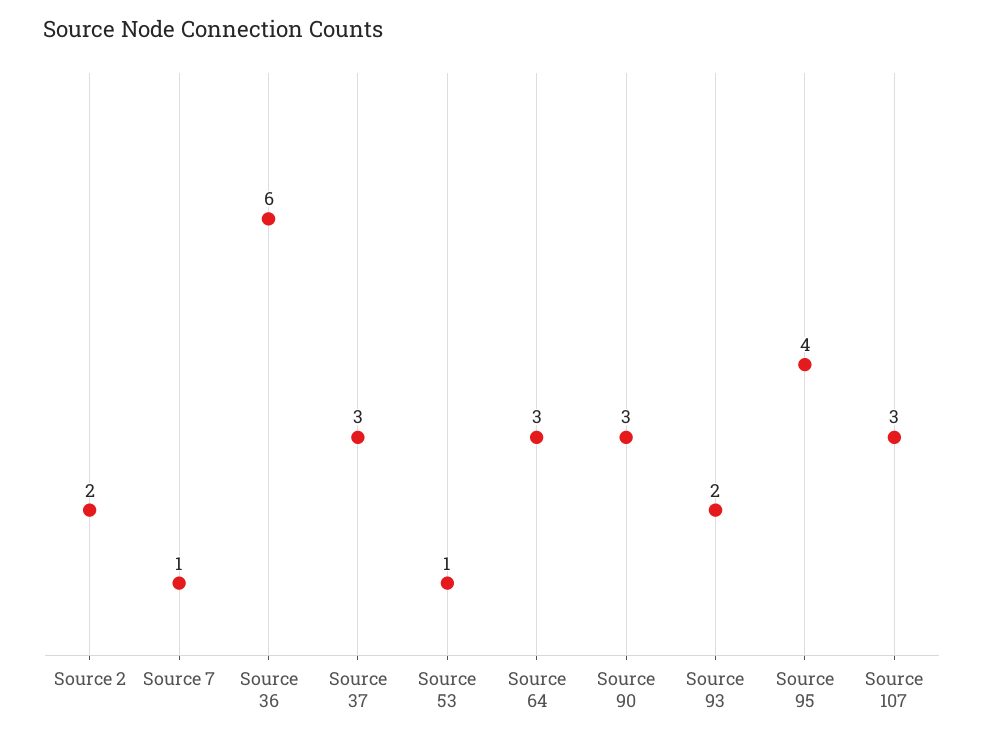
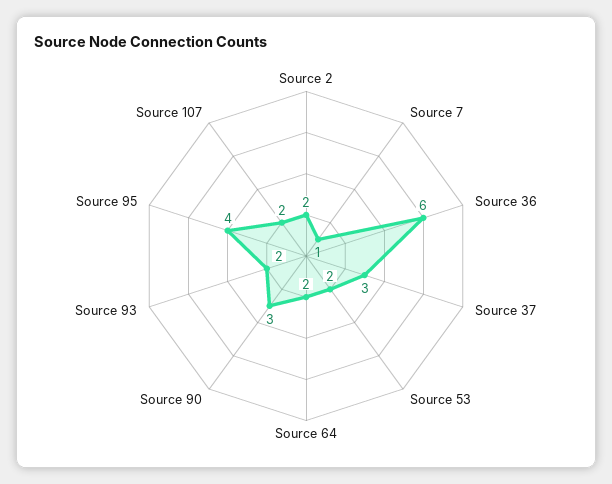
  {
    "Source 2": 2,
    "Source 7": 1,
    "Source 36": 6,
    "Source 37": 3,
-   "Source 53": 1,
+   "Source 53": 2,
-   "Source 64": 3,
+   "Source 64": 2,
    "Source 90": 3,
    "Source 93": 2,
    "Source 95": 4,
-   "Source 107": 3
+   "Source 107": 2
  }

